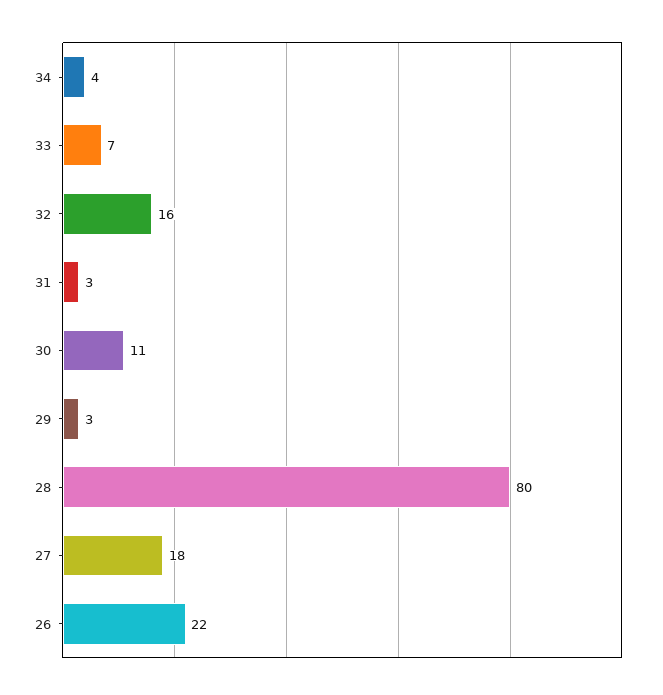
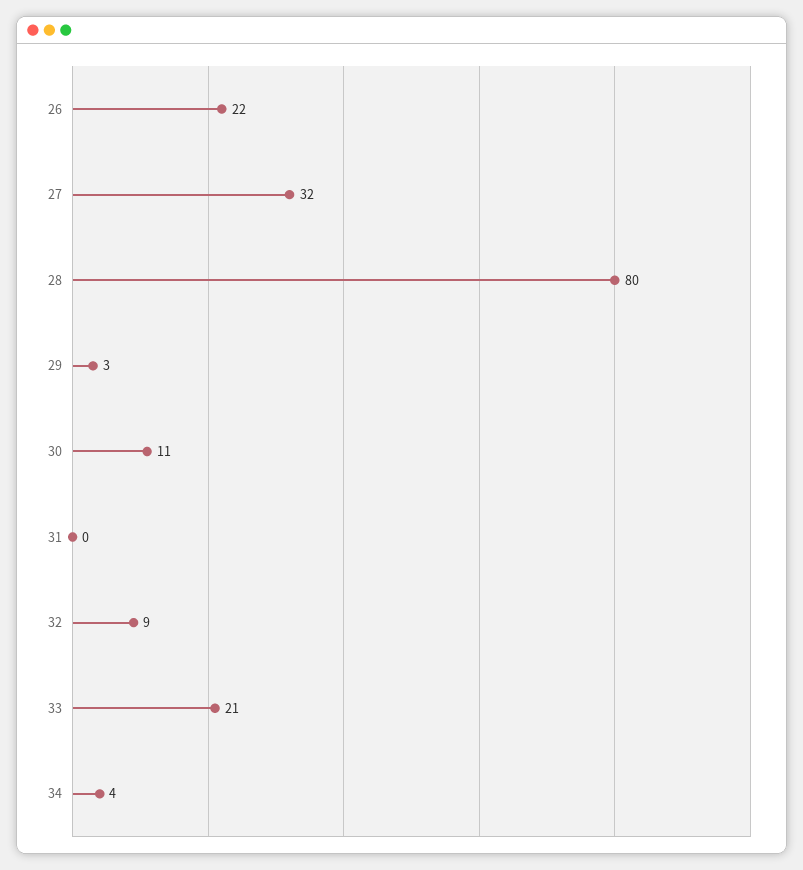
  {
    "34": 4,
-   "33": 7,
+   "33": 21,
-   "32": 16,
+   "32": 9,
-   "31": 3,
+   "31": 0,
    "30": 11,
    "29": 3,
    "28": 80,
-   "27": 18,
+   "27": 32,
    "26": 22
  }

